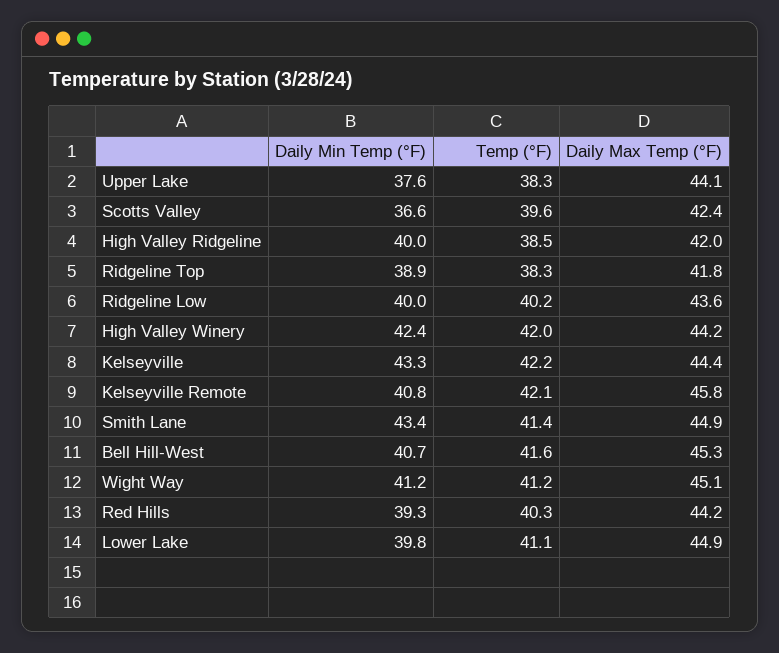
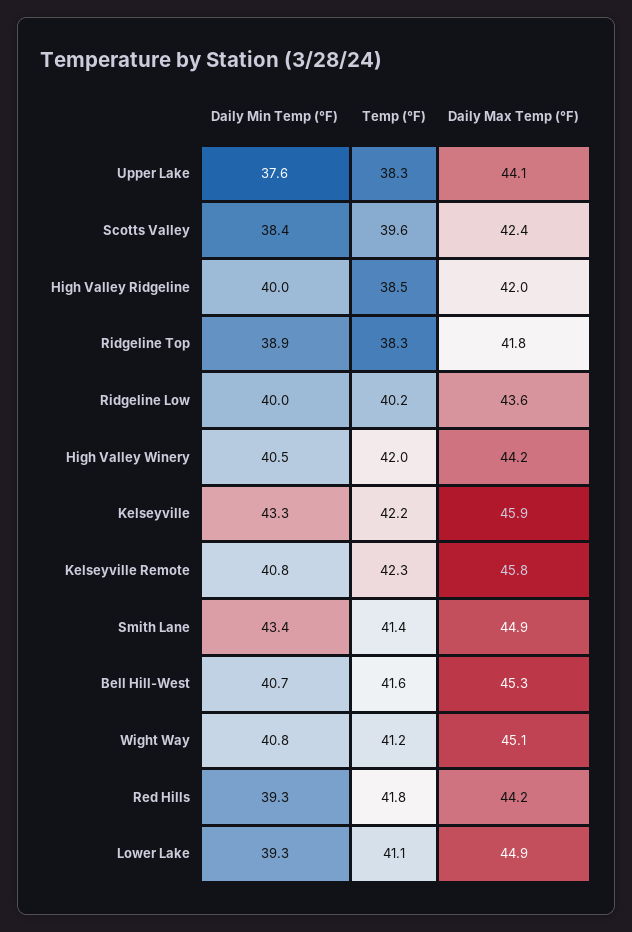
  {
    "Daily Min Temp (°F)": {
      "Upper Lake": 37.6,
-     "Scotts Valley": 36.6,
+     "Scotts Valley": 38.4,
      "High Valley Ridgeline": 40,
      "Ridgeline Top": 38.9,
      "Ridgeline Low": 40,
-     "High Valley Winery": 42.4,
+     "High Valley Winery": 40.5,
      "Kelseyville": 43.3,
      "Kelseyville Remote": 40.8,
      "Smith Lane": 43.4,
      "Bell Hill-West": 40.7,
-     "Wight Way": 41.2,
+     "Wight Way": 40.8,
      "Red Hills": 39.3,
-     "Lower Lake": 39.8
+     "Lower Lake": 39.3
    },
    "Temp (°F)": {
      "Upper Lake": 38.3,
      "Scotts Valley": 39.6,
      "High Valley Ridgeline": 38.5,
      "Ridgeline Top": 38.3,
      "Ridgeline Low": 40.2,
      "High Valley Winery": 42,
      "Kelseyville": 42.2,
-     "Kelseyville Remote": 42.1,
+     "Kelseyville Remote": 42.3,
      "Smith Lane": 41.4,
      "Bell Hill-West": 41.6,
      "Wight Way": 41.2,
-     "Red Hills": 40.3,
+     "Red Hills": 41.8,
      "Lower Lake": 41.1
    },
    "Daily Max Temp (°F)": {
      "Upper Lake": 44.1,
      "Scotts Valley": 42.4,
      "High Valley Ridgeline": 42,
      "Ridgeline Top": 41.8,
      "Ridgeline Low": 43.6,
      "High Valley Winery": 44.2,
-     "Kelseyville": 44.4,
+     "Kelseyville": 45.9,
      "Kelseyville Remote": 45.8,
      "Smith Lane": 44.9,
      "Bell Hill-West": 45.3,
      "Wight Way": 45.1,
      "Red Hills": 44.2,
      "Lower Lake": 44.9
    }
  }

